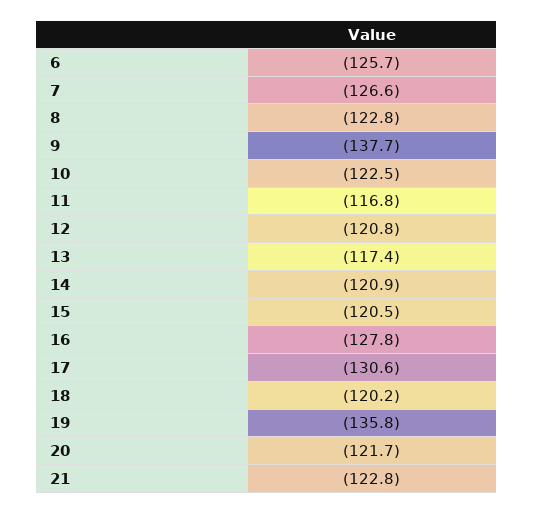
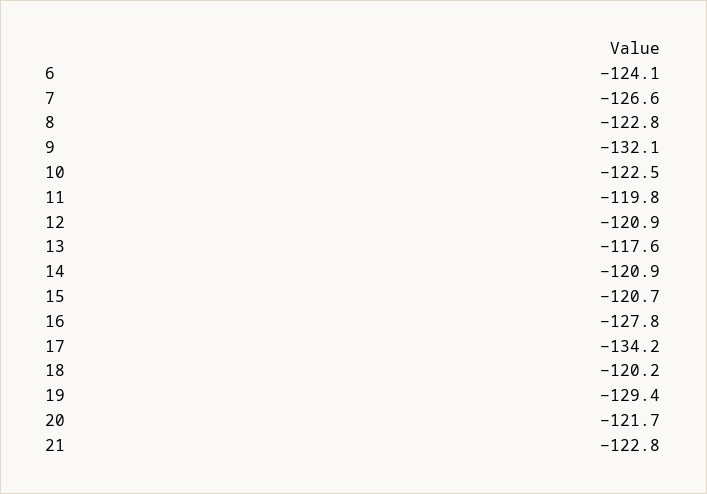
  {
-   "6": -125.7,
+   "6": -124.1,
    "7": -126.6,
    "8": -122.8,
-   "9": -137.7,
+   "9": -132.1,
    "10": -122.5,
-   "11": -116.8,
+   "11": -119.8,
-   "12": -120.8,
+   "12": -120.9,
-   "13": -117.4,
+   "13": -117.6,
    "14": -120.9,
-   "15": -120.5,
+   "15": -120.7,
    "16": -127.8,
-   "17": -130.6,
+   "17": -134.2,
    "18": -120.2,
-   "19": -135.8,
+   "19": -129.4,
    "20": -121.7,
    "21": -122.8
  }

